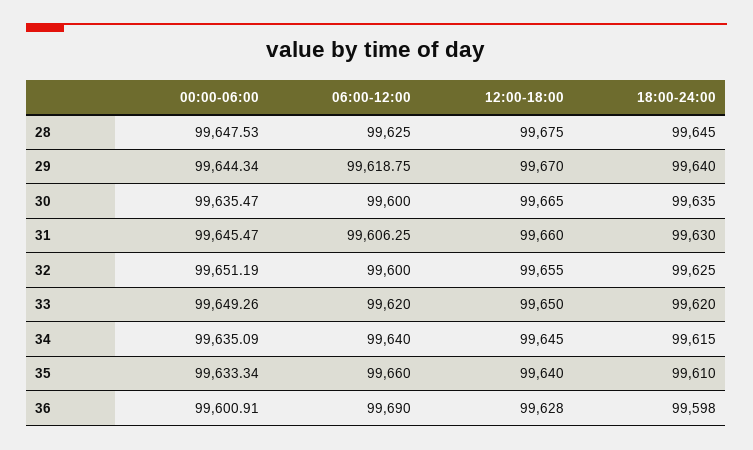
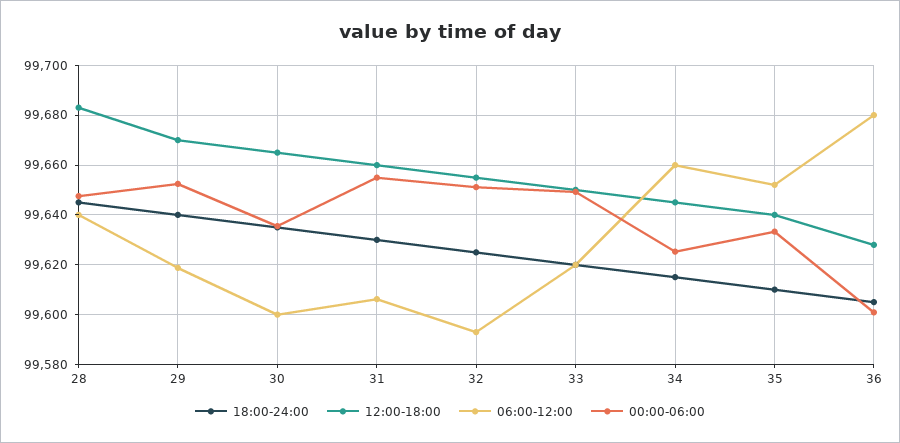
  {
    "00:00-06:00": {
      "28": 99647.53,
-     "29": 99644.34,
+     "29": 99652.5,
      "30": 99635.47,
-     "31": 99645.47,
+     "31": 99655,
      "32": 99651.19,
      "33": 99649.26,
-     "34": 99635.09,
+     "34": 99625,
      "35": 99633.34,
      "36": 99600.91
    },
    "06:00-12:00": {
-     "28": 99625,
+     "28": 99640,
      "29": 99618.75,
      "30": 99600,
      "31": 99606.25,
-     "32": 99600,
+     "32": 99592.5,
      "33": 99620,
-     "34": 99640,
+     "34": 99660,
-     "35": 99660,
+     "35": 99652.5,
-     "36": 99690
+     "36": 99680
    },
    "12:00-18:00": {
-     "28": 99675,
+     "28": 99682.5,
      "29": 99670,
      "30": 99665,
      "31": 99660,
      "32": 99655,
      "33": 99650,
      "34": 99645,
      "35": 99640,
      "36": 99628
    },
    "18:00-24:00": {
      "28": 99645,
      "29": 99640,
      "30": 99635,
      "31": 99630,
      "32": 99625,
      "33": 99620,
      "34": 99615,
      "35": 99610,
-     "36": 99598
+     "36": 99605
    }
  }

